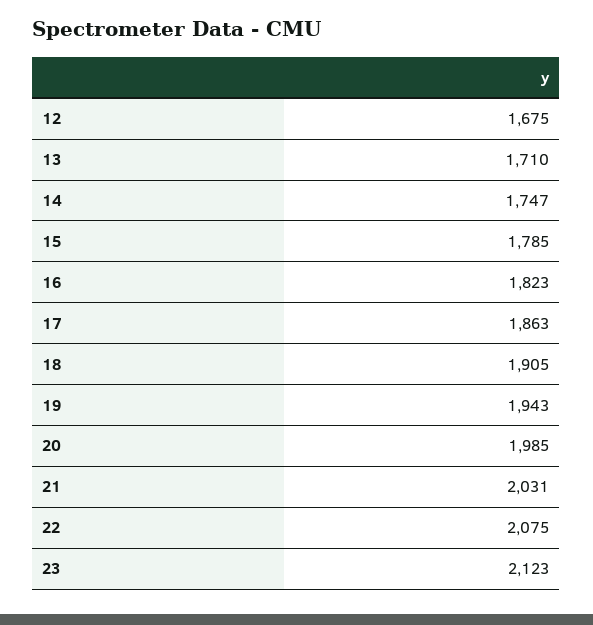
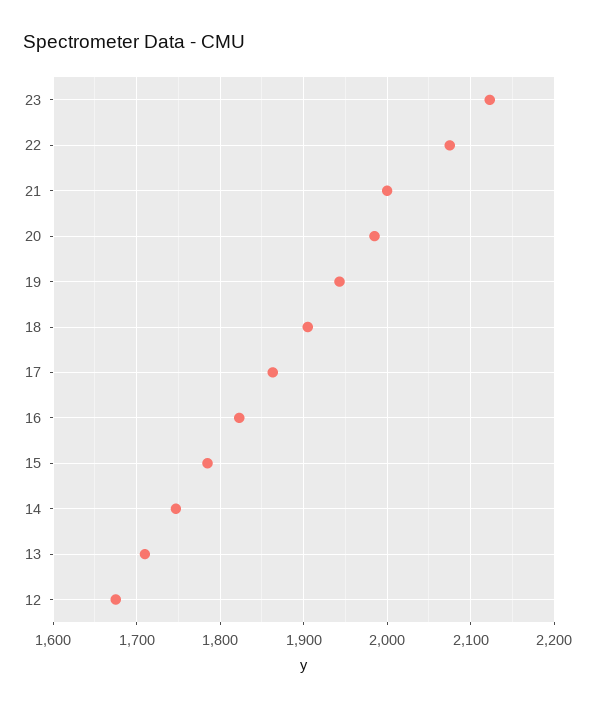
  {
    "12": 1675,
    "13": 1710,
    "14": 1747,
    "15": 1785,
    "16": 1823,
    "17": 1863,
    "18": 1905,
    "19": 1943,
    "20": 1985,
-   "21": 2031,
+   "21": 2000,
    "22": 2075,
    "23": 2123
  }

